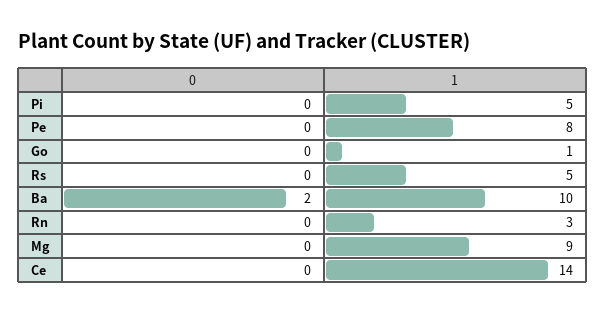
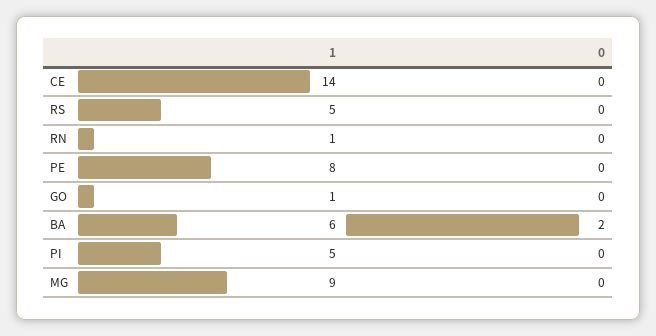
  {
    "0": {
      "Pi": 0,
      "Pe": 0,
      "Go": 0,
      "Rs": 0,
      "Ba": 2,
      "Rn": 0,
      "Mg": 0,
      "Ce": 0
    },
    "1": {
      "Pi": 5,
      "Pe": 8,
      "Go": 1,
      "Rs": 5,
-     "Ba": 10,
+     "Ba": 6,
-     "Rn": 3,
+     "Rn": 1,
      "Mg": 9,
      "Ce": 14
    }
  }

